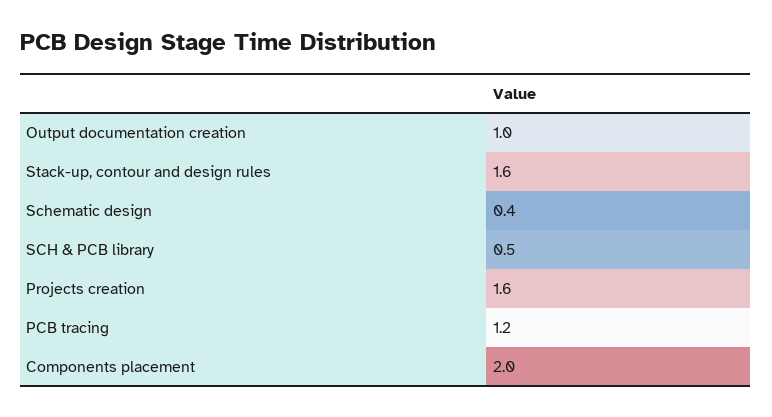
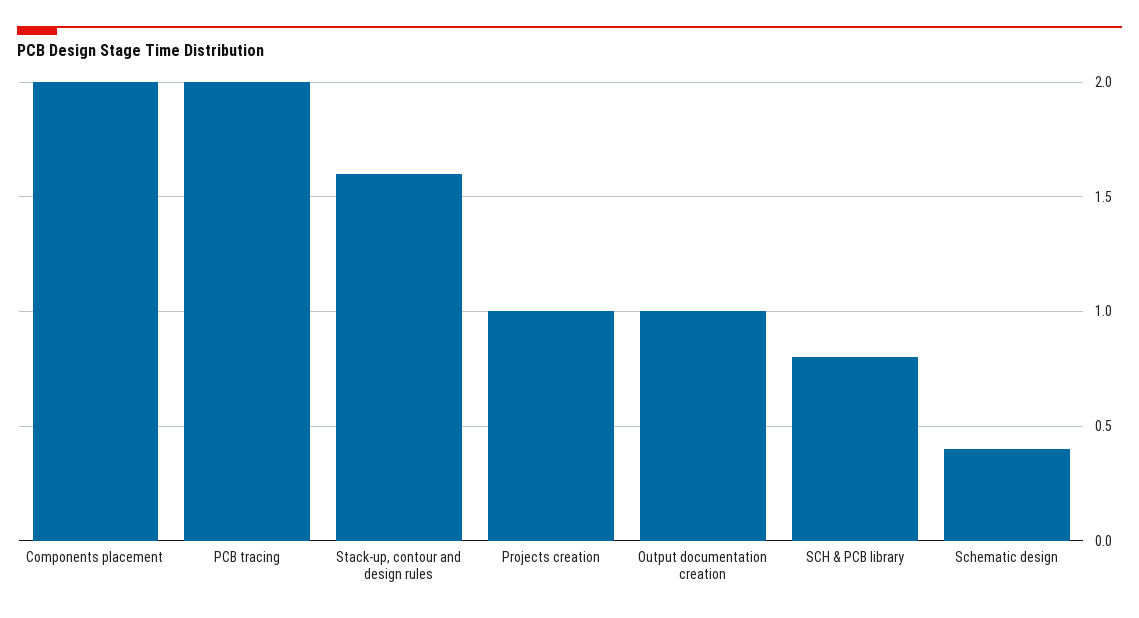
  {
    "Output documentation creation": 1,
    "Stack-up, contour and design rules": 1.6,
    "Schematic design": 0.4,
-   "SCH & PCB library": 0.5,
+   "SCH & PCB library": 0.8,
-   "Projects creation": 1.6,
+   "Projects creation": 1,
-   "PCB tracing": 1.2,
+   "PCB tracing": 2,
    "Components placement": 2
  }

